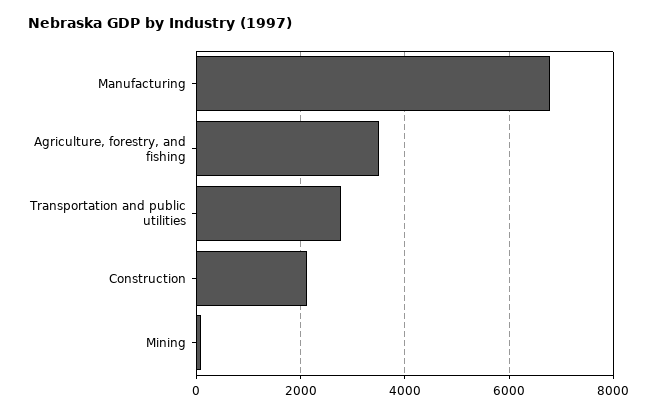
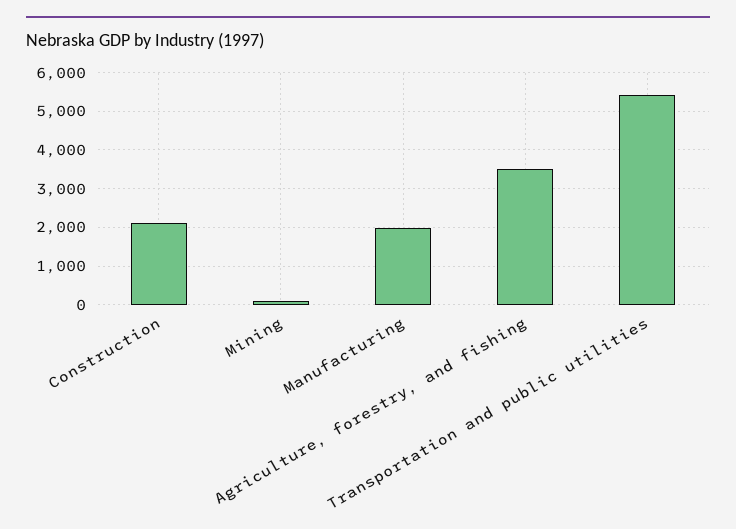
  {
-   "Manufacturing": 6800,
+   "Manufacturing": 2000,
    "Agriculture, forestry, and fishing": 3600,
-   "Transportation and public utilities": 2800,
+   "Transportation and public utilities": 5400,
    "Construction": 2200,
    "Mining": 0
  }

